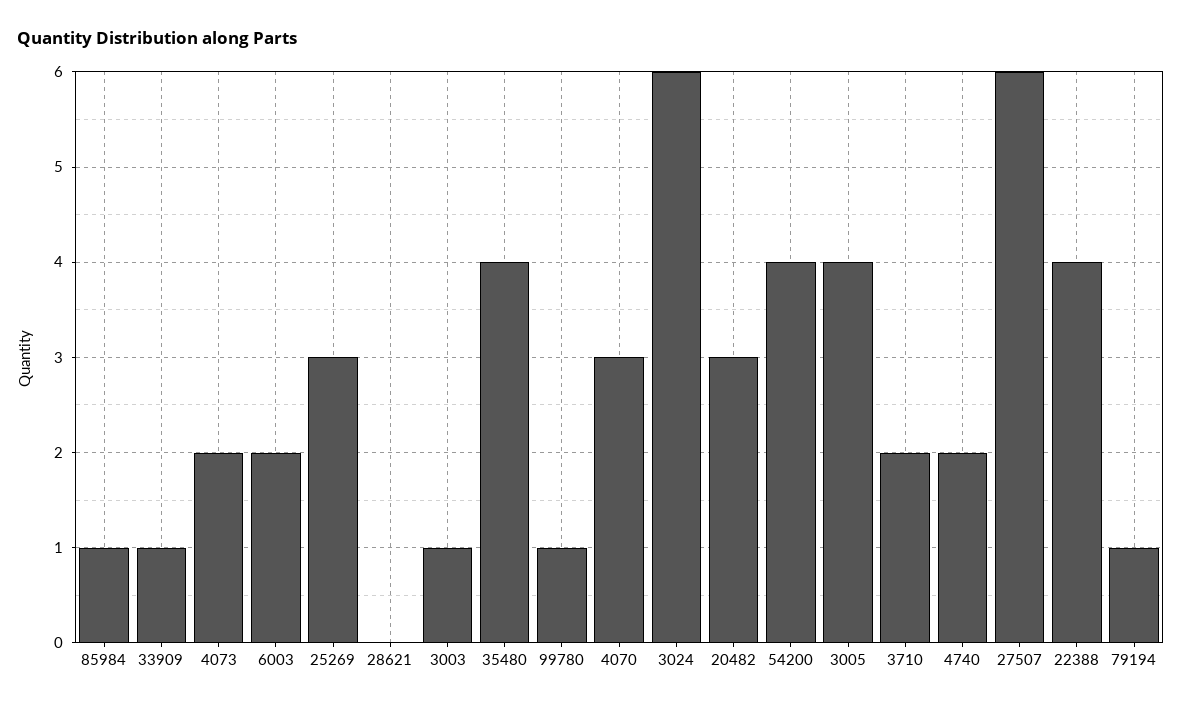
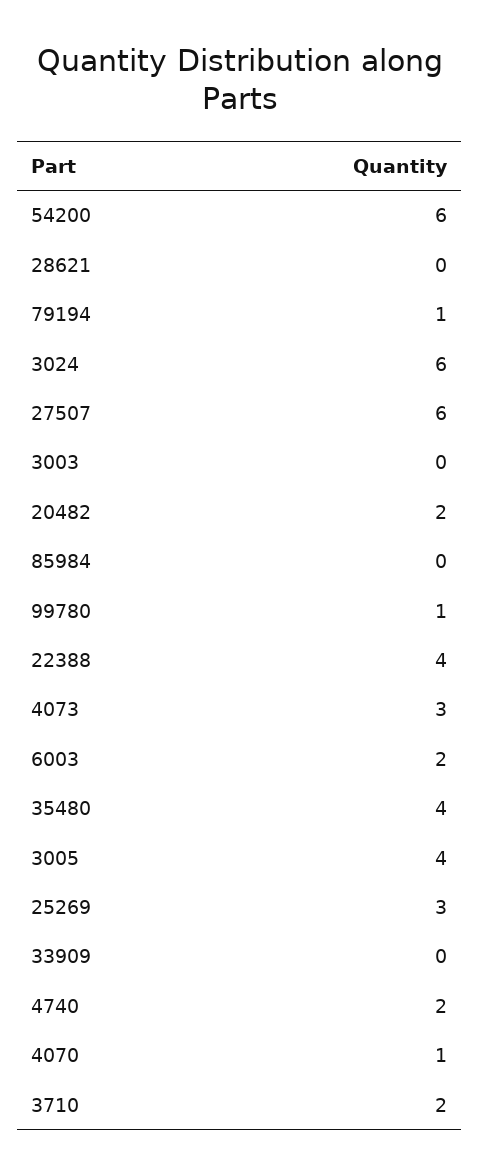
  {
-   "85984": 1,
+   "85984": 0,
-   "33909": 1,
+   "33909": 0,
-   "4073": 2,
+   "4073": 3,
    "6003": 2,
    "25269": 3,
    "28621": 0,
-   "3003": 1,
+   "3003": 0,
    "35480": 4,
    "99780": 1,
-   "4070": 3,
+   "4070": 1,
    "3024": 6,
-   "20482": 3,
+   "20482": 2,
-   "54200": 4,
+   "54200": 6,
    "3005": 4,
    "3710": 2,
    "4740": 2,
    "27507": 6,
    "22388": 4,
    "79194": 1
  }

